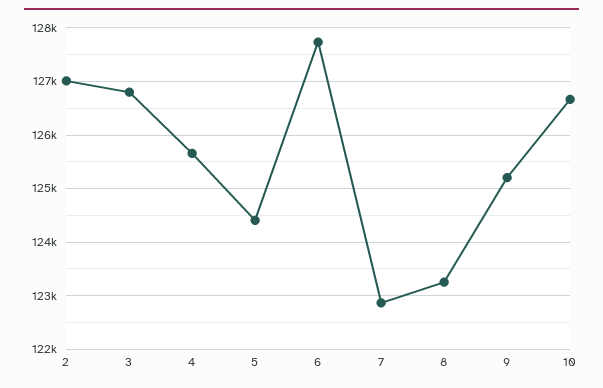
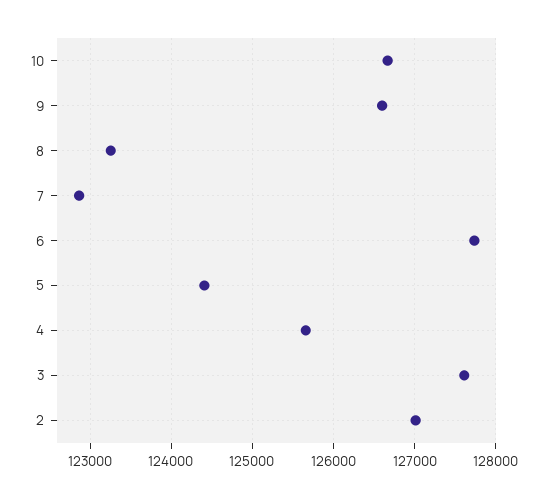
  {
    "2": 127000,
-   "3": 126800,
+   "3": 127600,
    "4": 125700,
    "5": 124400,
    "6": 127700,
    "7": 122900,
    "8": 123300,
-   "9": 125200,
+   "9": 126600,
    "10": 126700
  }

